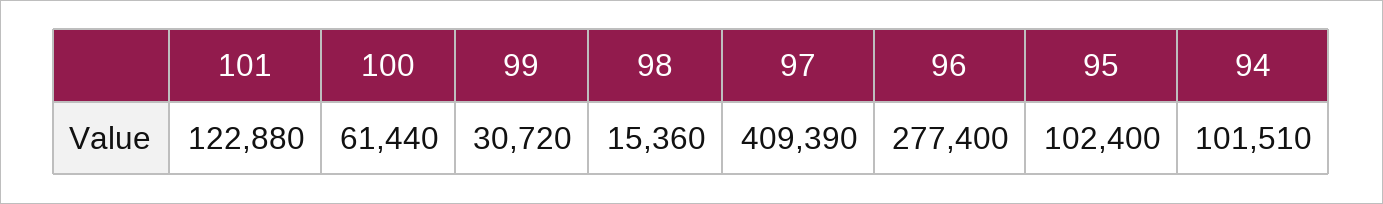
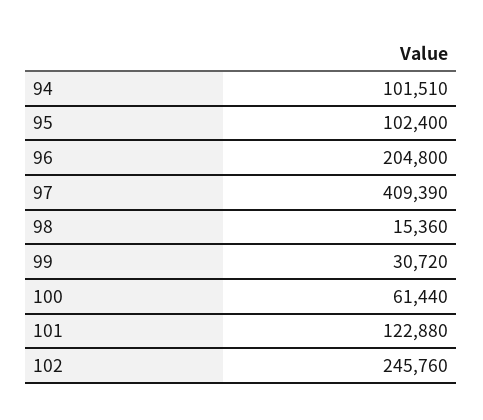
  {
    "101": 122880,
    "100": 61440,
    "99": 30720,
    "98": 15360,
    "97": 409390,
-   "96": 277400,
+   "96": 204800,
    "95": 102400,
-   "94": 101510
+   "94": 101510,
+   "102": 245760
  }

